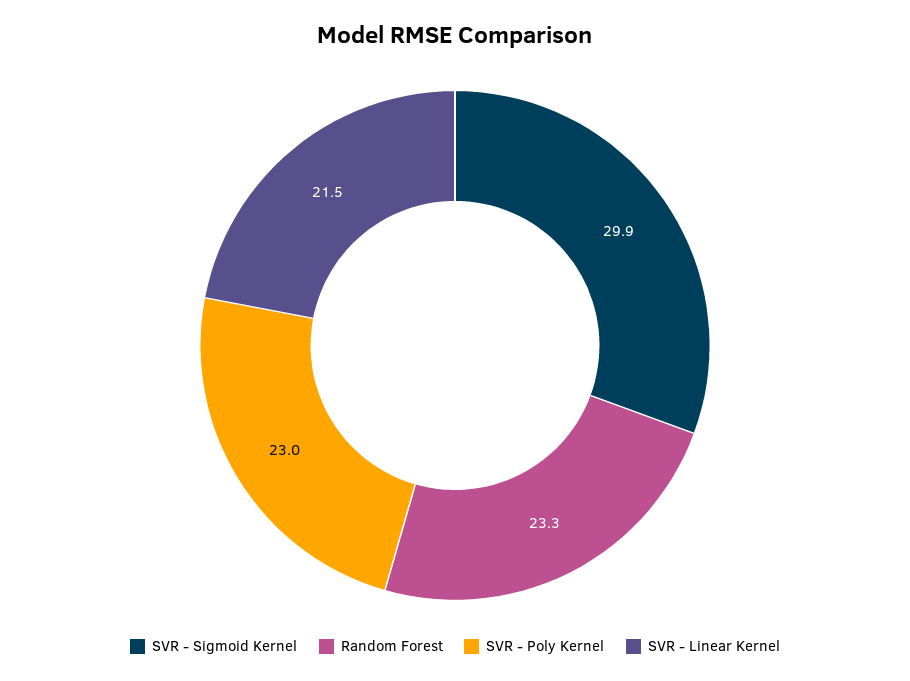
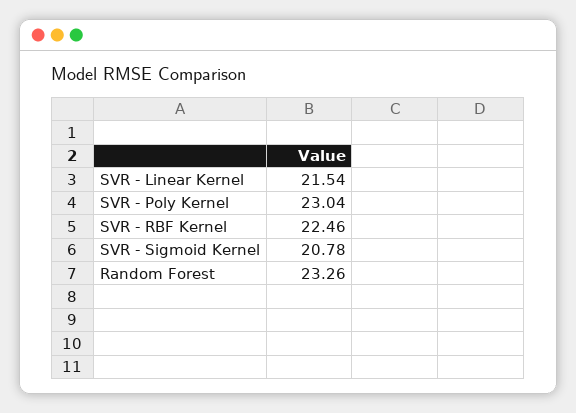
  {
-   "SVR - Sigmoid Kernel": 29.9,
+   "SVR - Sigmoid Kernel": 20.78,
    "Random Forest": 23.26,
    "SVR - Poly Kernel": 23.04,
-   "SVR - Linear Kernel": 21.54
+   "SVR - Linear Kernel": 21.54,
+   "SVR - RBF Kernel": 22.46
  }

